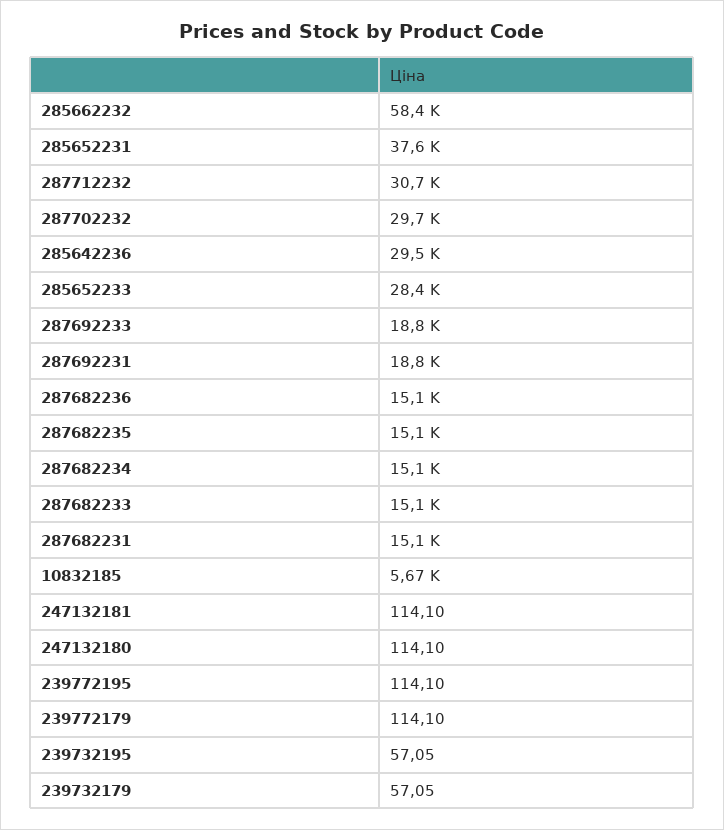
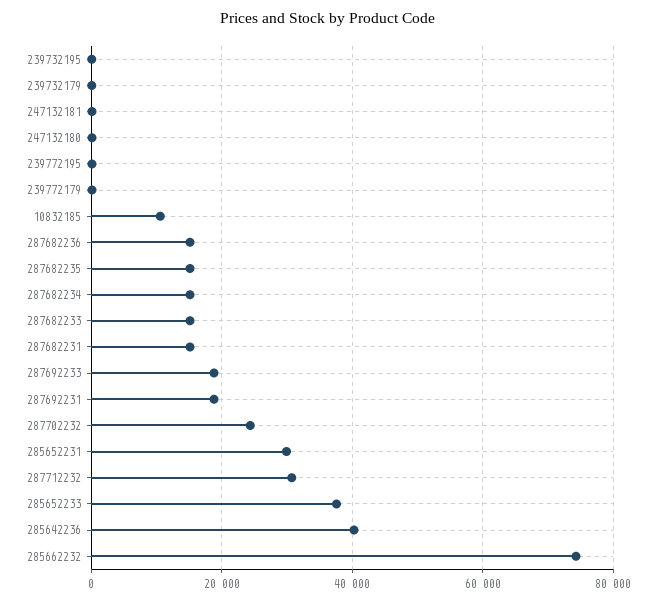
  {
-   "285662232": 58400,
+   "285662232": 74000,
-   "285652231": 37600,
+   "285652231": 30000,
    "287712232": 30700,
-   "287702232": 29700,
+   "287702232": 24000,
-   "285642236": 29500,
+   "285642236": 40000,
-   "285652233": 28400,
+   "285652233": 38000,
    "287692233": 18800,
    "287692231": 18800,
    "287682236": 15100,
    "287682235": 15100,
    "287682234": 15100,
    "287682233": 15100,
    "287682231": 15100,
-   "10832185": 5670,
+   "10832185": 10000,
    "247132181": 114.1,
    "247132180": 114.1,
    "239772195": 114.1,
    "239772179": 114.1,
    "239732195": 57.05,
    "239732179": 57.05
  }

